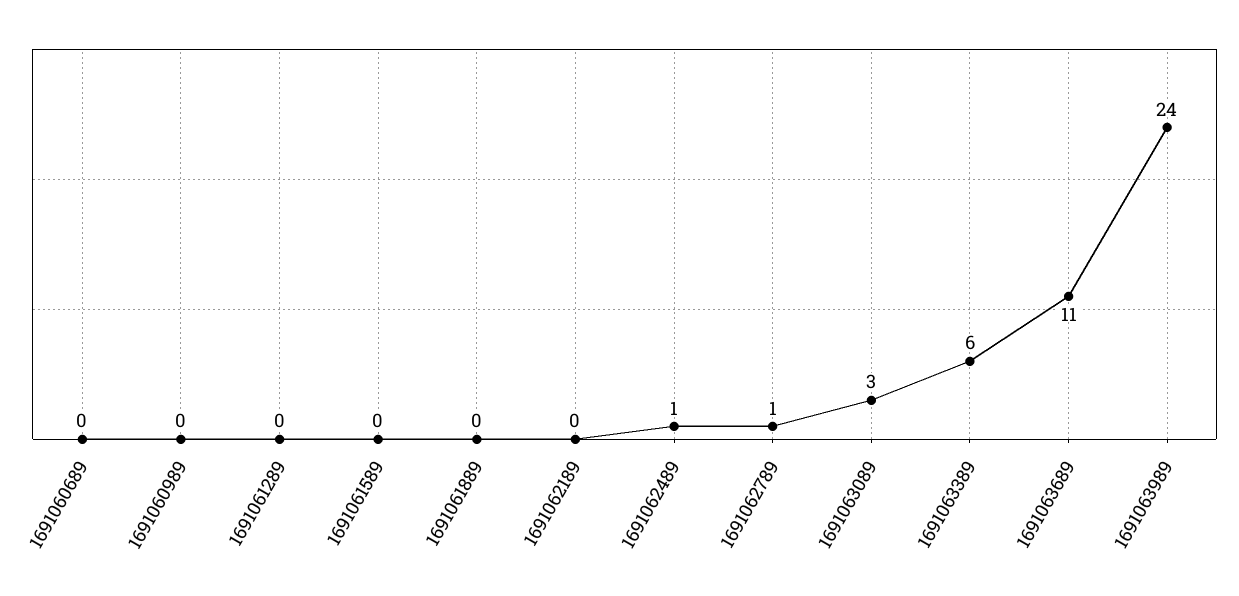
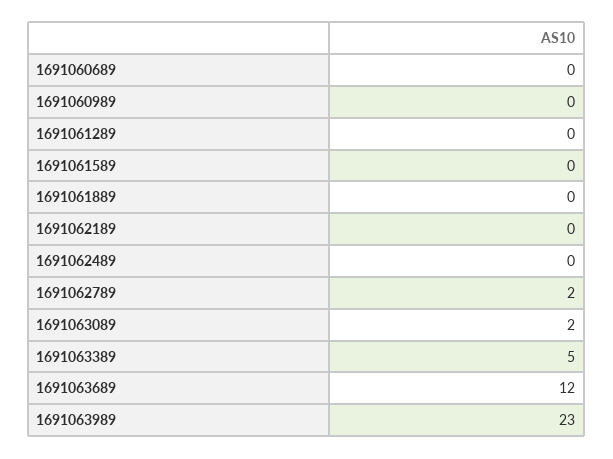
  {
    "1691060689": 0,
    "1691060989": 0,
    "1691061289": 0,
    "1691061589": 0,
    "1691061889": 0,
    "1691062189": 0,
-   "1691062489": 1,
+   "1691062489": 0,
-   "1691062789": 1,
+   "1691062789": 2,
-   "1691063089": 3,
+   "1691063089": 2,
-   "1691063389": 6,
+   "1691063389": 5,
-   "1691063689": 11,
+   "1691063689": 12,
-   "1691063989": 24
+   "1691063989": 23
  }

